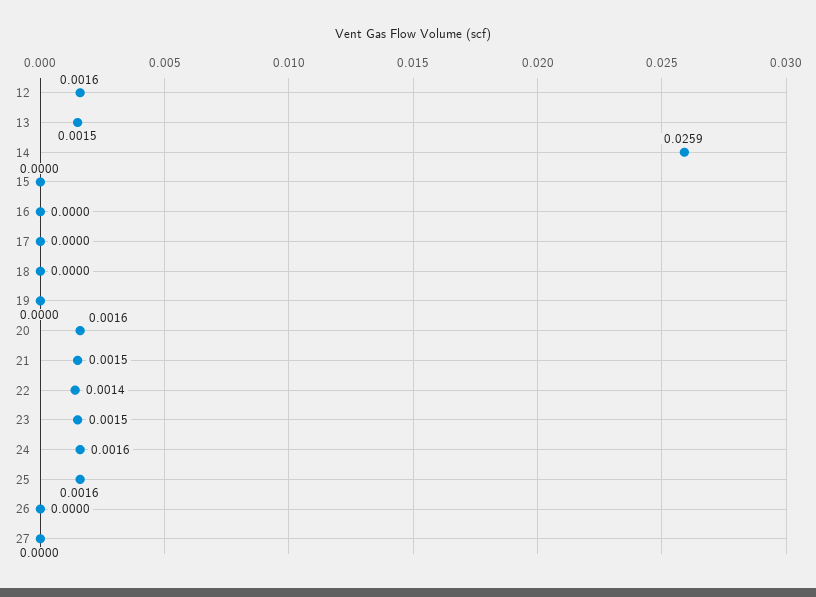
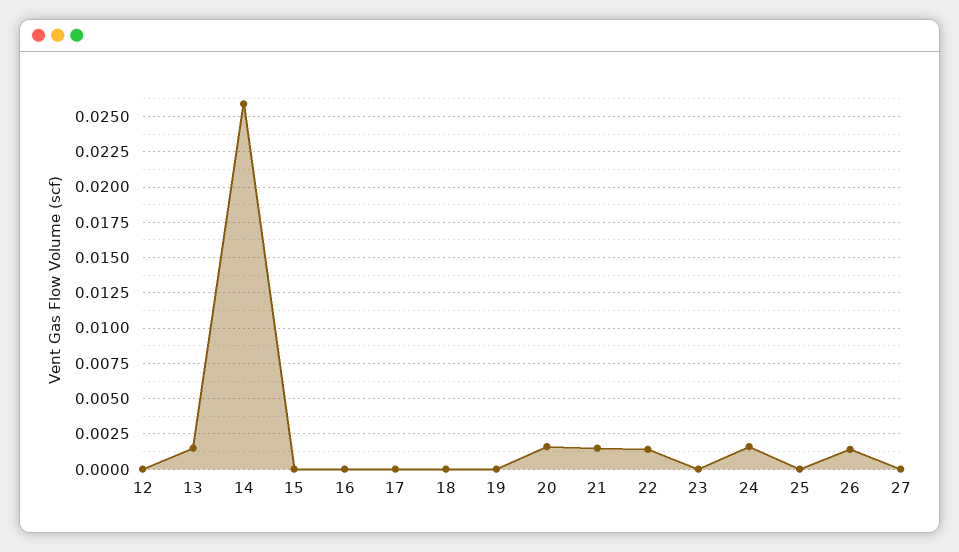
  {
-   "12": 0.0016,
+   "12": 0,
    "13": 0.0015,
    "14": 0.0259,
    "15": 0,
    "16": 0,
    "17": 0,
    "18": 0,
    "19": 0,
    "20": 0.0016,
    "21": 0.0015,
    "22": 0.0014,
-   "23": 0.0015,
+   "23": 0,
    "24": 0.0016,
-   "25": 0.0016,
+   "25": 0,
-   "26": 0,
+   "26": 0.0015,
    "27": 0
  }

